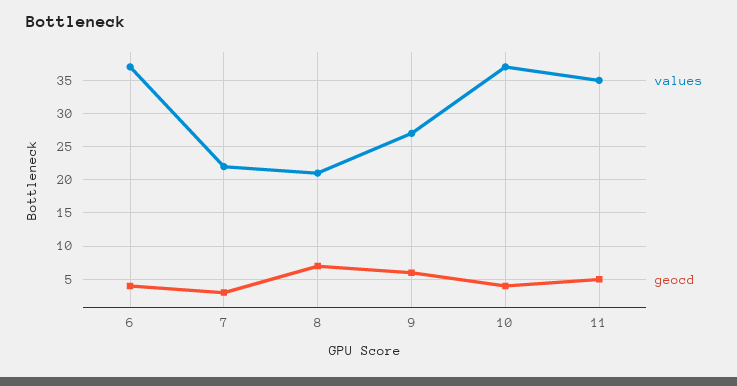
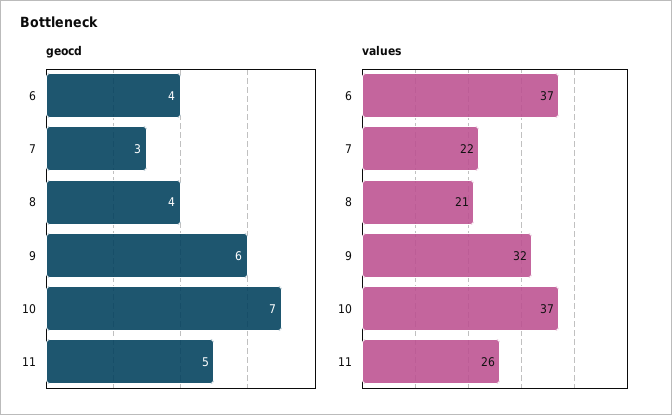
  {
    "values": {
      "6": 37,
      "7": 22,
      "8": 21,
-     "9": 27,
+     "9": 32,
      "10": 37,
-     "11": 35
+     "11": 26
    },
    "geocd": {
      "6": 4,
      "7": 3,
-     "8": 7,
+     "8": 4,
      "9": 6,
-     "10": 4,
+     "10": 7,
      "11": 5
    }
  }

